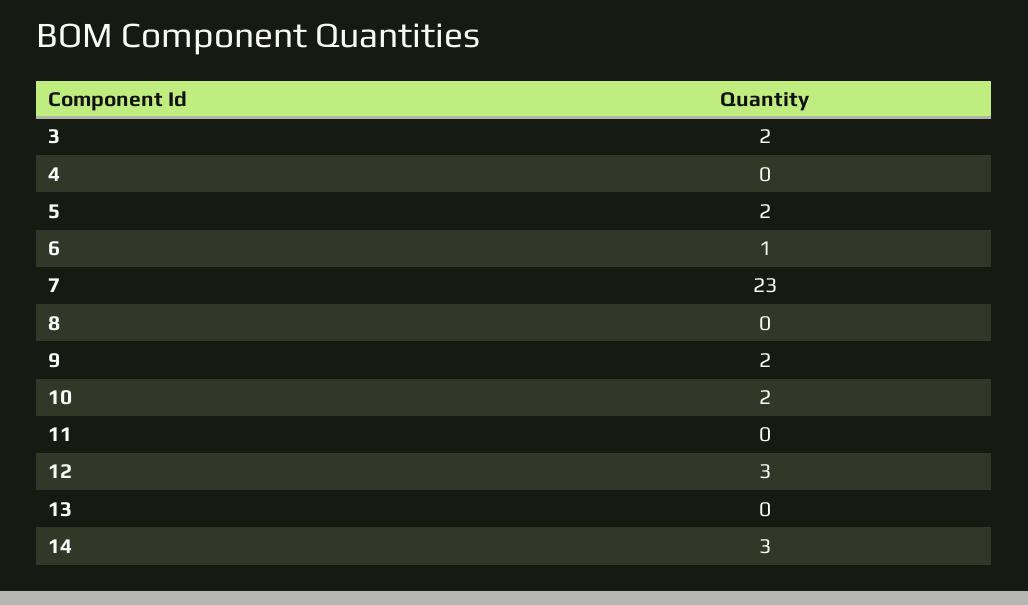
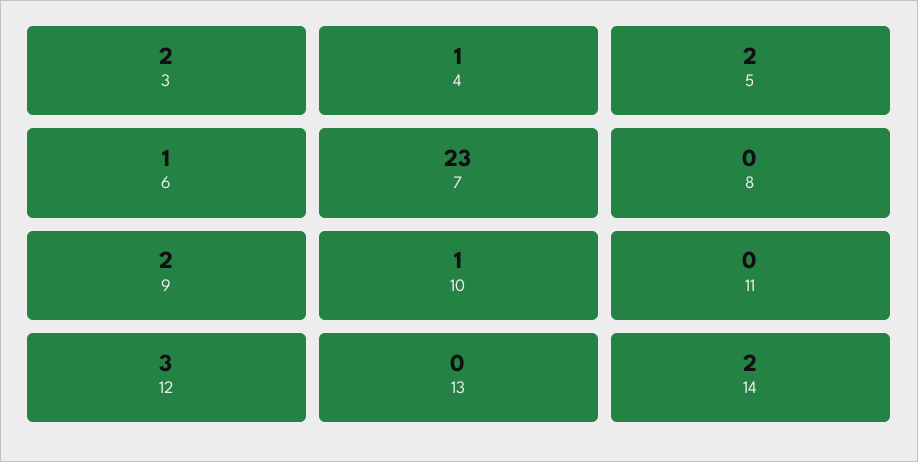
  {
    "3": 2,
-   "4": 0,
+   "4": 1,
    "5": 2,
    "6": 1,
    "7": 23,
    "8": 0,
    "9": 2,
-   "10": 2,
+   "10": 1,
    "11": 0,
    "12": 3,
    "13": 0,
-   "14": 3
+   "14": 2
  }

